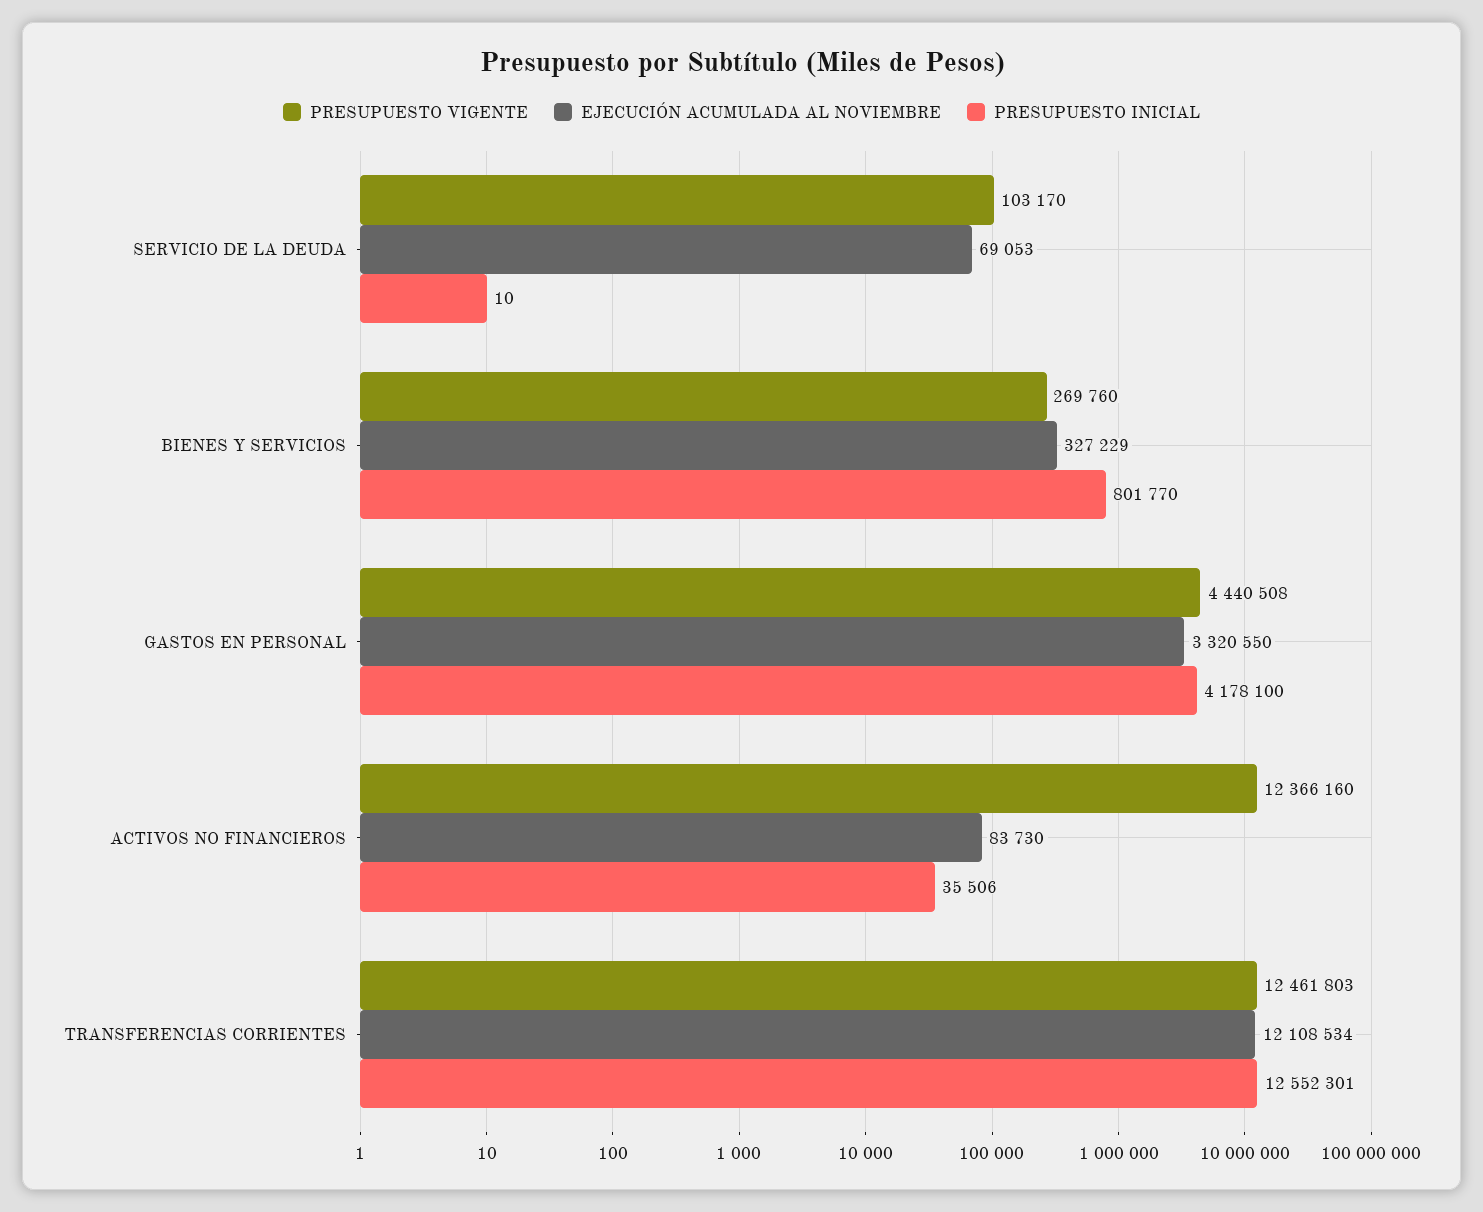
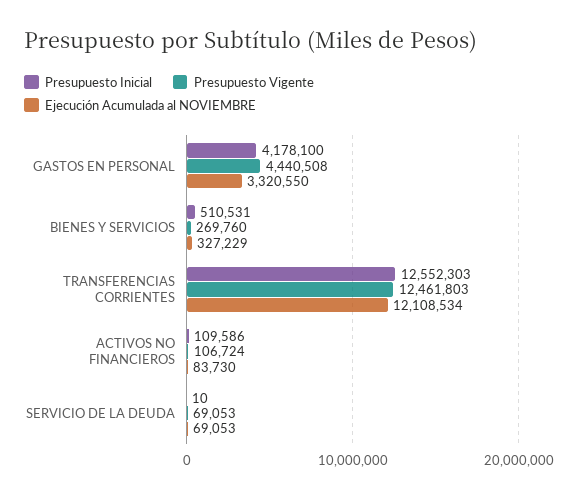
  {
    "PRESUPUESTO VIGENTE": {
-     "SERVICIO DE LA DEUDA": 103170,
+     "SERVICIO DE LA DEUDA": 69053,
      "BIENES Y SERVICIOS": 269760,
      "GASTOS EN PERSONAL": 4440508,
-     "ACTIVOS NO FINANCIEROS": 12366160,
+     "ACTIVOS NO FINANCIEROS": 106724,
      "TRANSFERENCIAS CORRIENTES": 12461803
    },
    "EJECUCIÓN ACUMULADA AL NOVIEMBRE": {
      "SERVICIO DE LA DEUDA": 69053,
      "BIENES Y SERVICIOS": 327229,
      "GASTOS EN PERSONAL": 3320550,
      "ACTIVOS NO FINANCIEROS": 83730,
      "TRANSFERENCIAS CORRIENTES": 12108534
    },
    "PRESUPUESTO INICIAL": {
      "SERVICIO DE LA DEUDA": 10,
-     "BIENES Y SERVICIOS": 801770,
+     "BIENES Y SERVICIOS": 510531,
      "GASTOS EN PERSONAL": 4178100,
-     "ACTIVOS NO FINANCIEROS": 35506,
+     "ACTIVOS NO FINANCIEROS": 109586,
-     "TRANSFERENCIAS CORRIENTES": 12552301
+     "TRANSFERENCIAS CORRIENTES": 12552303
    }
  }

